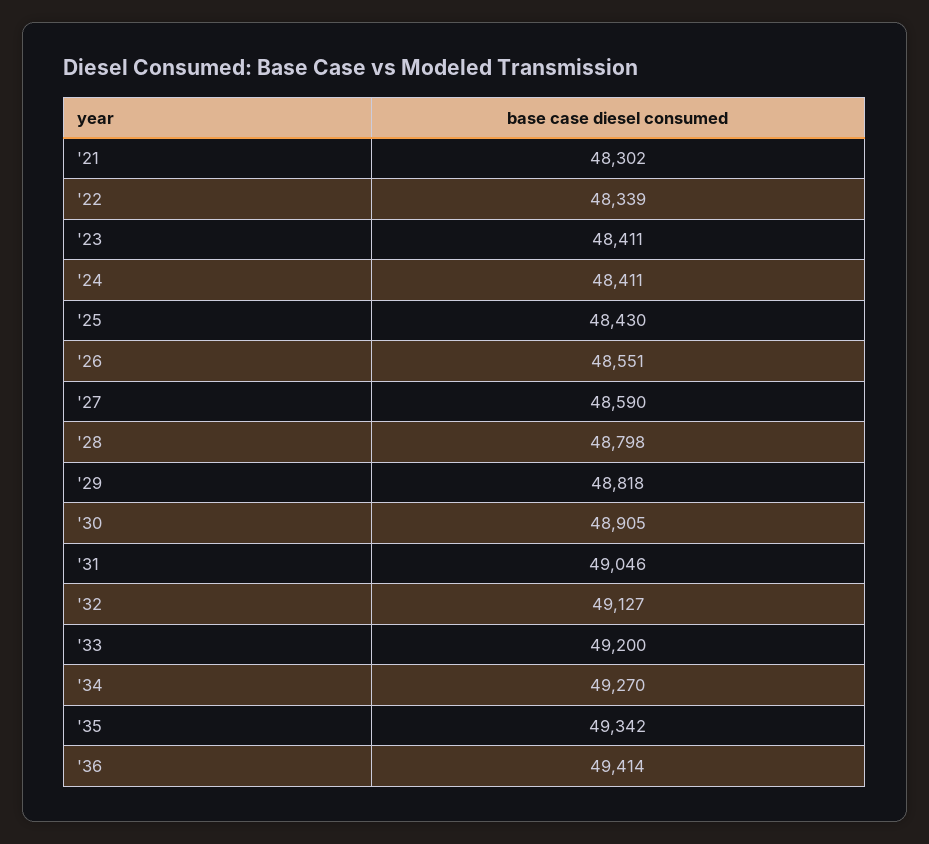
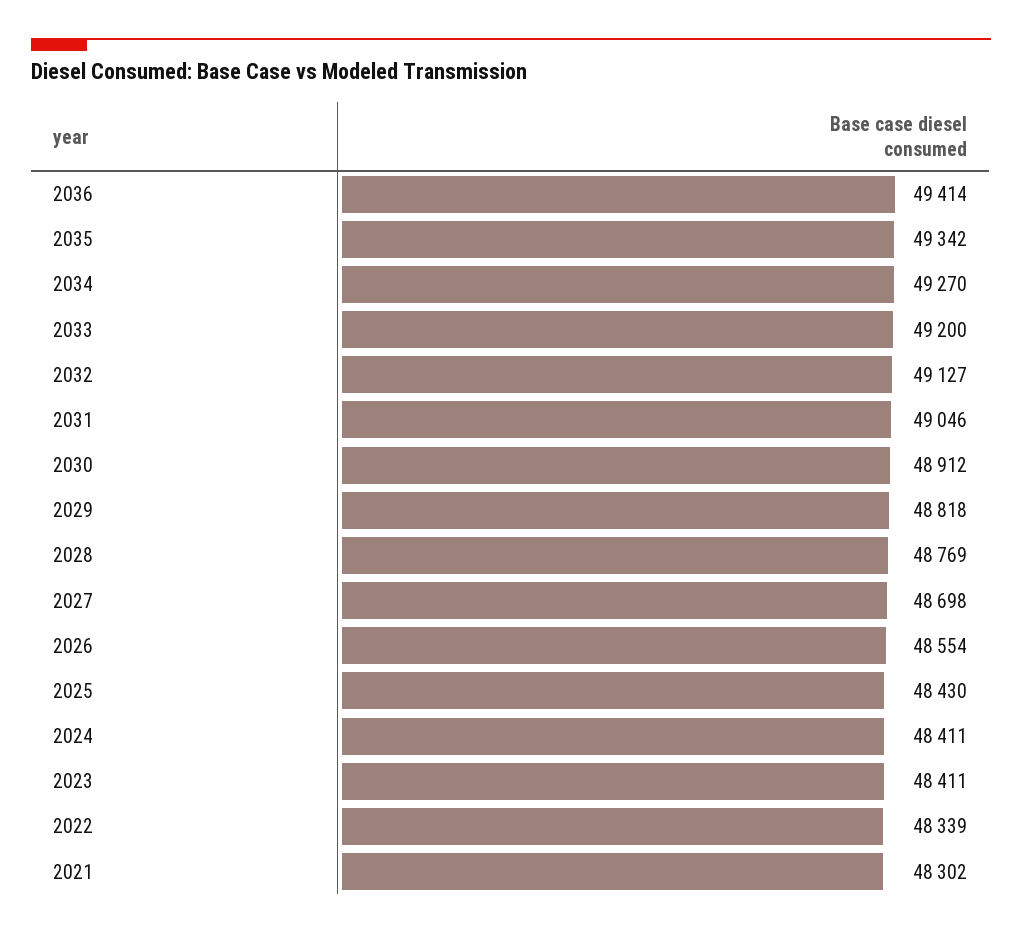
  {
    "'21": 48302,
    "'22": 48339,
    "'23": 48411,
    "'24": 48411,
    "'25": 48430,
-   "'26": 48551,
+   "'26": 48554,
-   "'27": 48590,
+   "'27": 48698,
-   "'28": 48798,
+   "'28": 48769,
    "'29": 48818,
-   "'30": 48905,
+   "'30": 48912,
    "'31": 49046,
    "'32": 49127,
    "'33": 49200,
    "'34": 49270,
    "'35": 49342,
    "'36": 49414
  }

